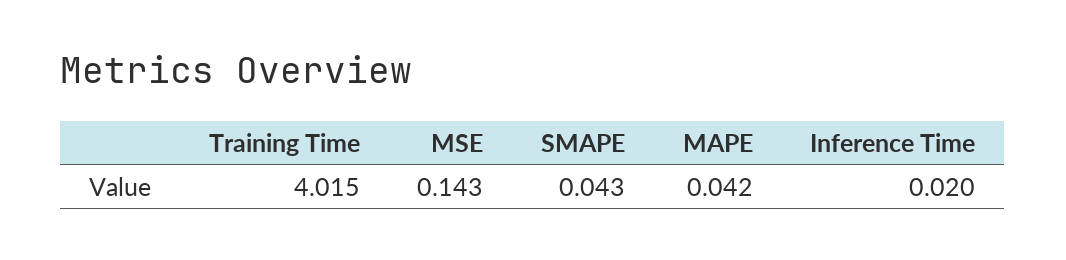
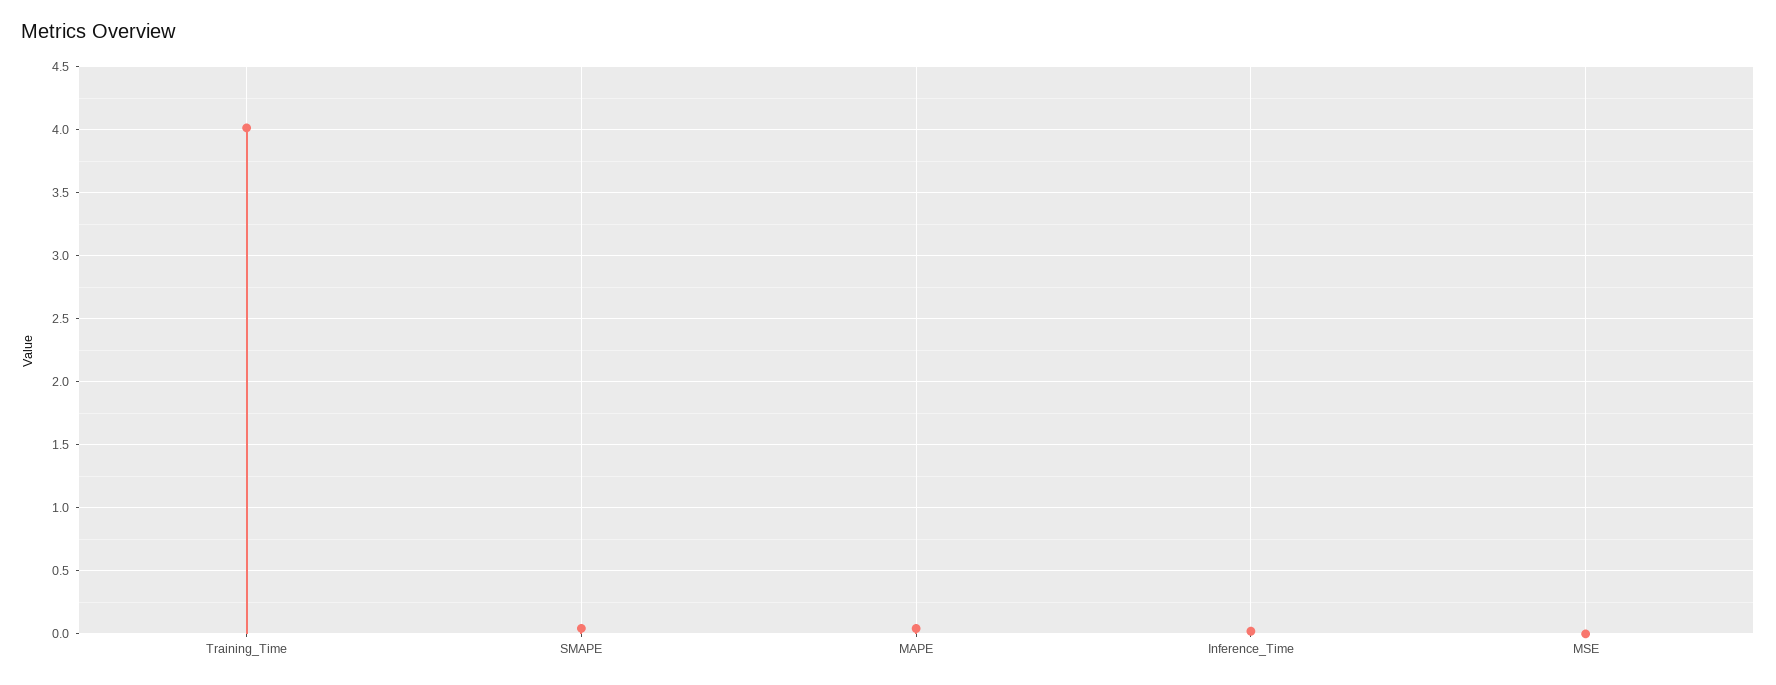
  {
    "Training Time": 4.015,
-   "MSE": 0.143,
+   "MSE": 0,
    "SMAPE": 0.043,
    "MAPE": 0.042,
    "Inference Time": 0.02
  }

